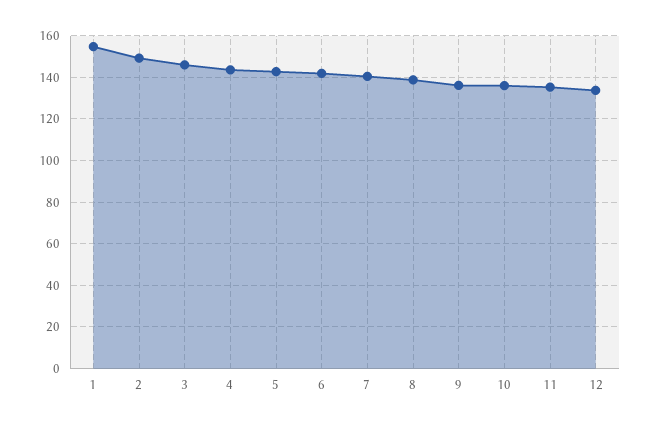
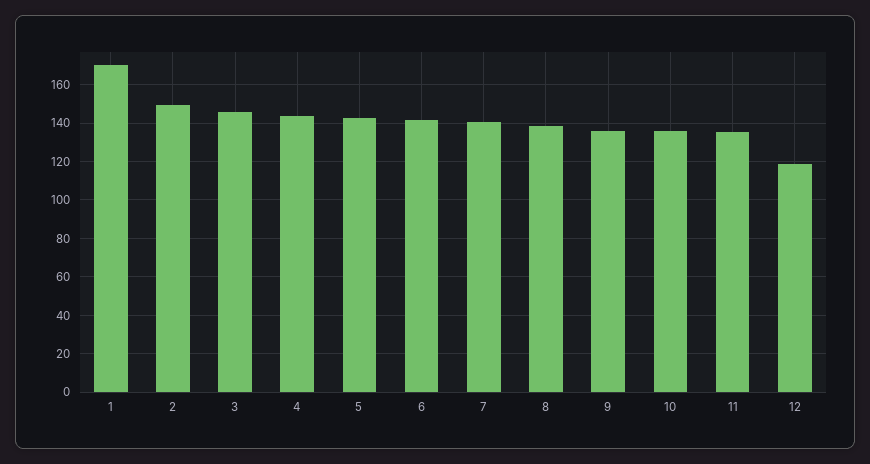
  {
-   "1": 155,
+   "1": 170,
    "2": 150,
    "3": 145,
    "4": 145,
    "5": 145,
    "6": 140,
    "7": 140,
    "8": 140,
    "9": 135,
    "10": 135,
    "11": 135,
-   "12": 135
+   "12": 120
  }

